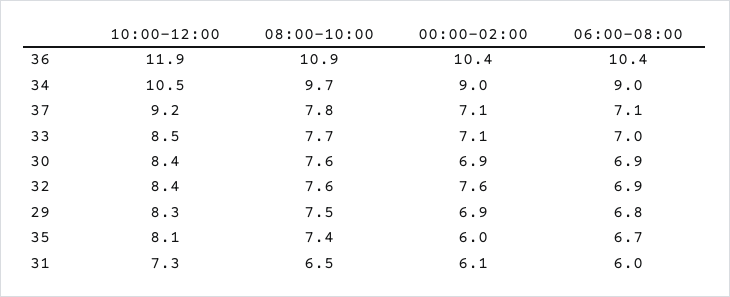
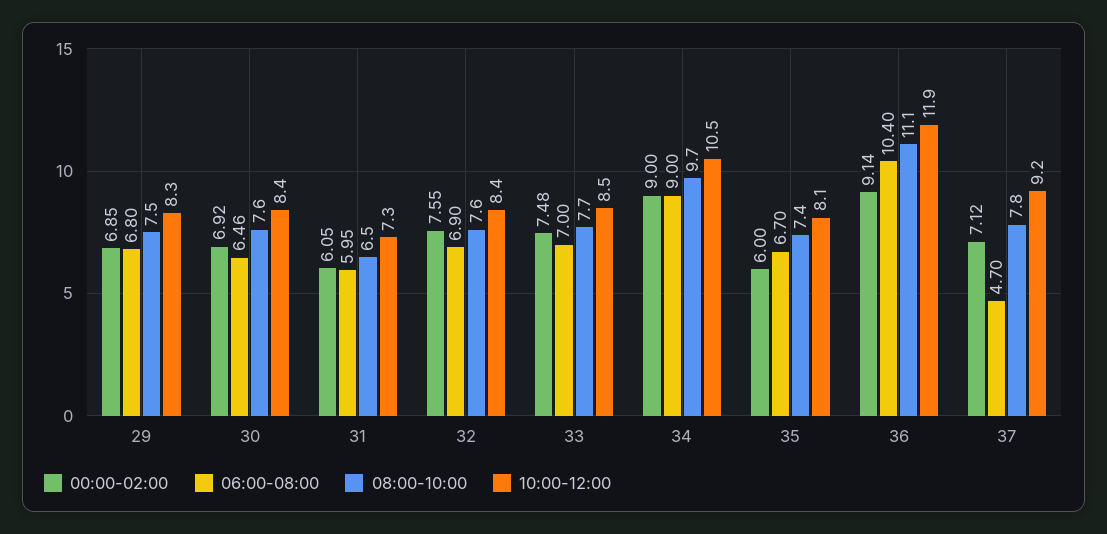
  {
    "10:00-12:00": {
      "36": 11.9,
      "34": 10.5,
      "37": 9.2,
      "33": 8.5,
      "30": 8.4,
      "32": 8.4,
      "29": 8.3,
      "35": 8.1,
      "31": 7.3
    },
    "08:00-10:00": {
-     "36": 10.9,
+     "36": 11.1,
      "34": 9.7,
      "37": 7.8,
      "33": 7.7,
      "30": 7.6,
      "32": 7.6,
      "29": 7.5,
      "35": 7.4,
      "31": 6.5
    },
    "00:00-02:00": {
-     "36": 10.4,
+     "36": 9.14,
      "34": 9,
      "37": 7.12,
-     "33": 7.1,
+     "33": 7.48,
      "30": 6.92,
      "32": 7.55,
      "29": 6.85,
      "35": 6,
      "31": 6.05
    },
    "06:00-08:00": {
      "36": 10.4,
      "34": 9,
-     "37": 7.1,
+     "37": 4.7,
      "33": 7,
-     "30": 6.9,
+     "30": 6.46,
      "32": 6.9,
      "29": 6.8,
      "35": 6.7,
      "31": 5.95
    }
  }

